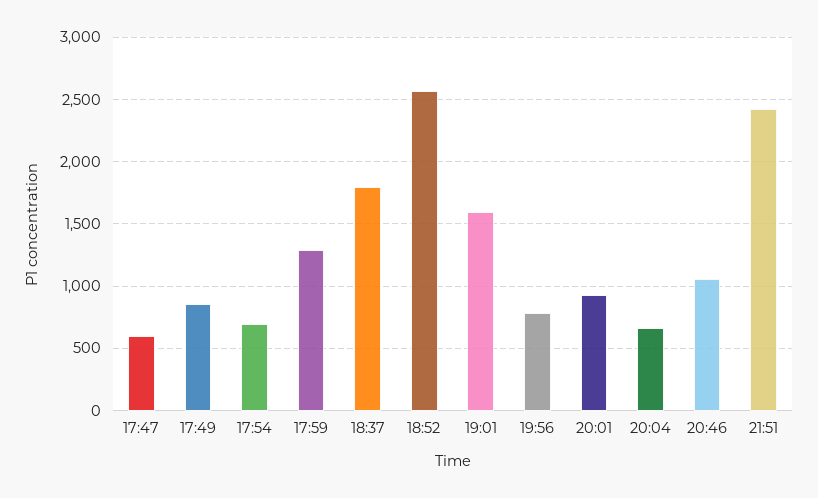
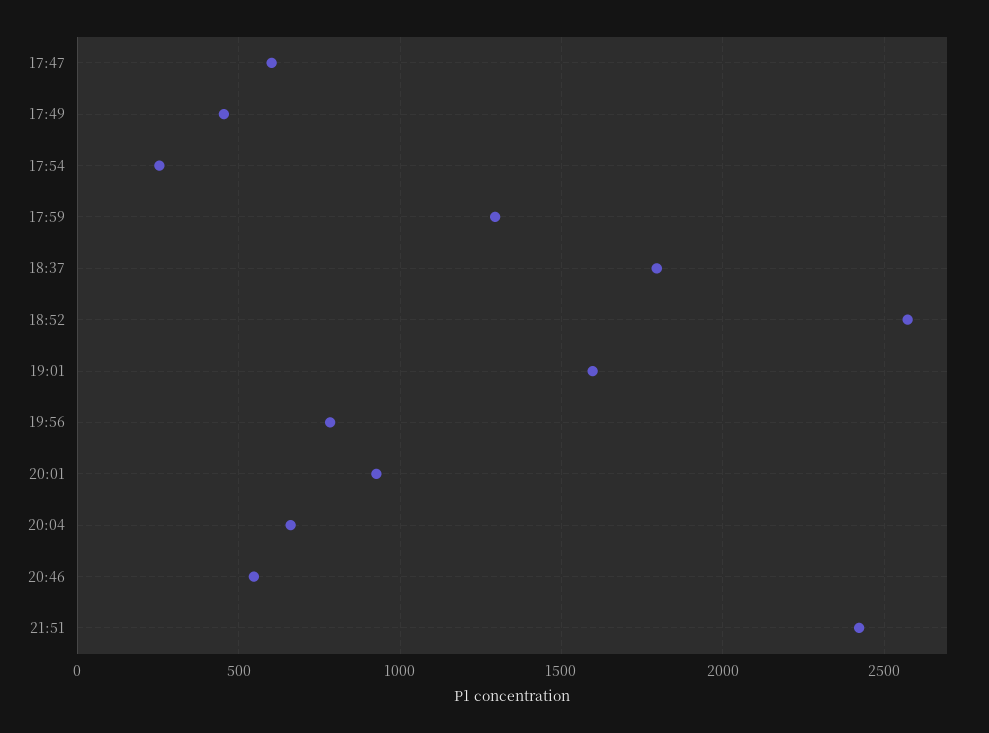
  {
    "17:47": 600,
-   "17:49": 850,
+   "17:49": 450,
-   "17:54": 700,
+   "17:54": 250,
    "17:59": 1300,
    "18:37": 1800,
    "18:52": 2550,
    "19:01": 1600,
    "19:56": 800,
    "20:01": 950,
    "20:04": 650,
-   "20:46": 1050,
+   "20:46": 550,
    "21:51": 2400
  }

